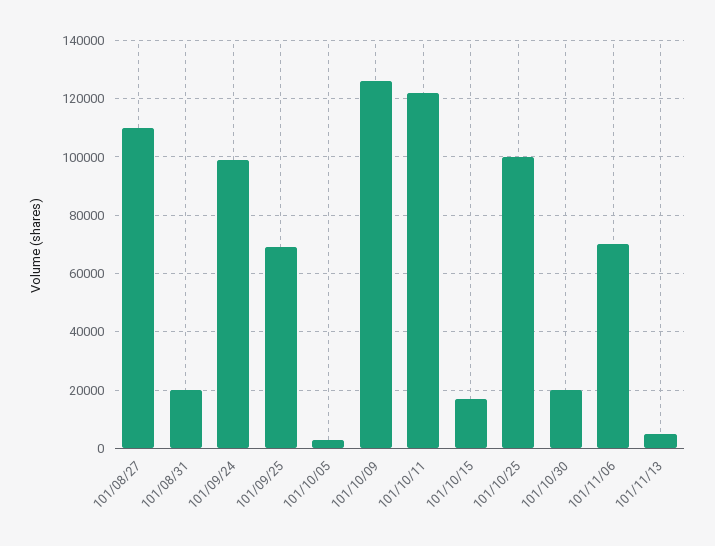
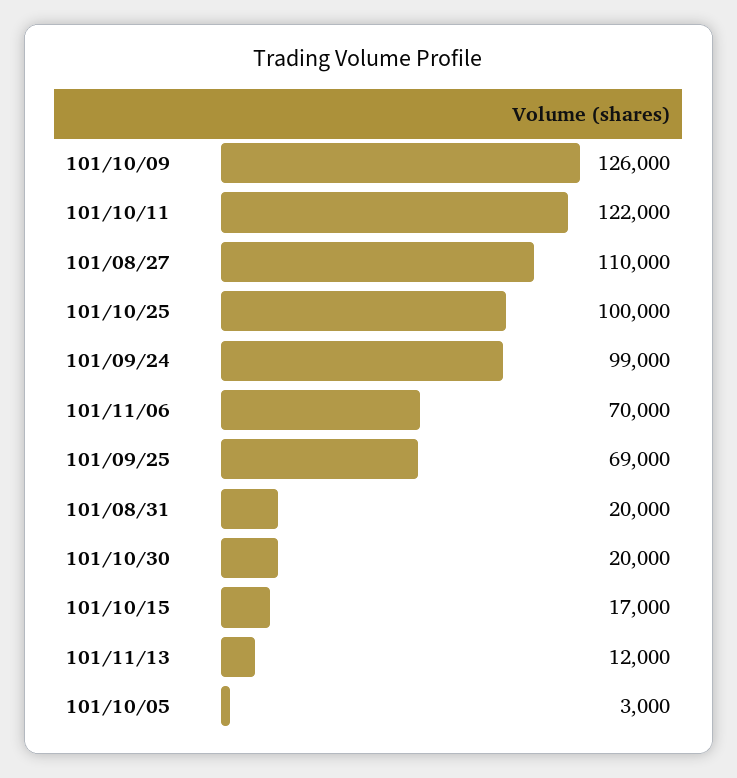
  {
    "101/08/27": 110000,
    "101/08/31": 20000,
    "101/09/24": 99000,
    "101/09/25": 69000,
    "101/10/05": 3000,
    "101/10/09": 126000,
    "101/10/11": 122000,
    "101/10/15": 17000,
    "101/10/25": 100000,
    "101/10/30": 20000,
    "101/11/06": 70000,
-   "101/11/13": 5000
+   "101/11/13": 12000
  }

